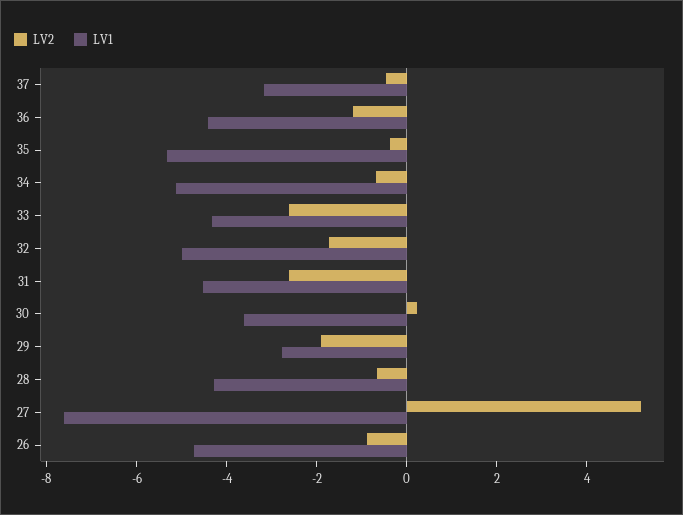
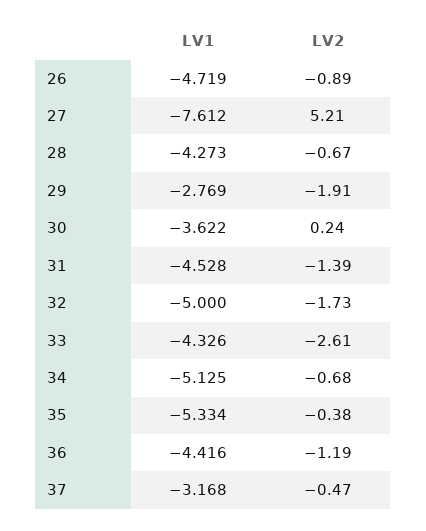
  {
    "LV2": {
      "37": -0.47,
      "36": -1.19,
      "35": -0.38,
      "34": -0.68,
      "33": -2.61,
      "32": -1.73,
-     "31": -2.5,
+     "31": -1.39,
      "30": 0.24,
      "29": -1.91,
      "28": -0.67,
      "27": 5.21,
      "26": -0.89
    },
    "LV1": {
      "37": -3.168,
      "36": -4.416,
      "35": -5.334,
      "34": -5.125,
      "33": -4.326,
      "32": -5,
      "31": -4.528,
      "30": -3.622,
      "29": -2.769,
      "28": -4.273,
      "27": -7.612,
      "26": -4.719
    }
  }

